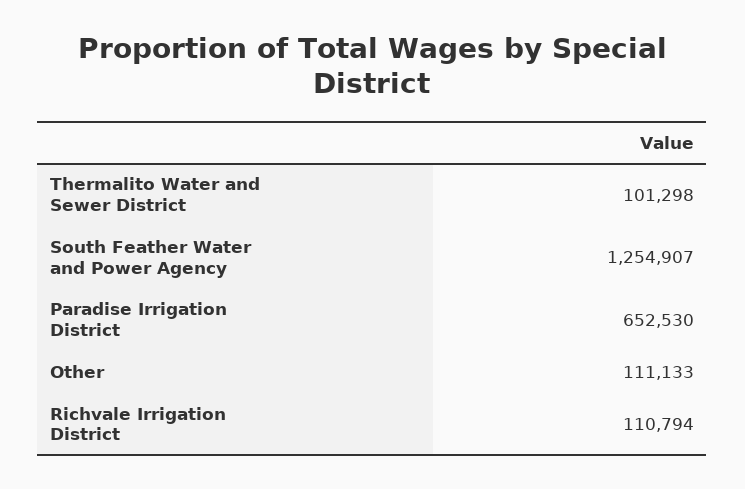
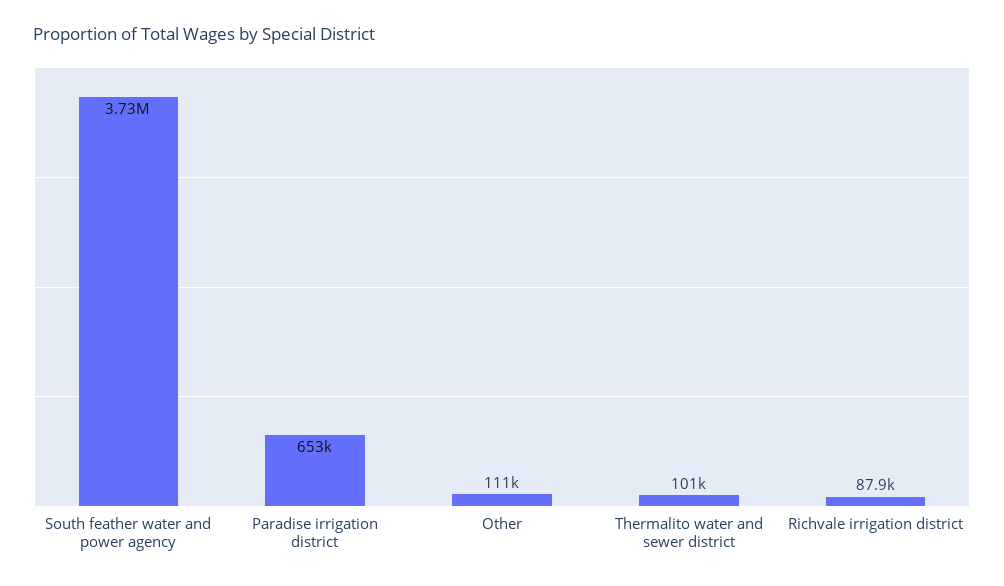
  {
    "Thermalito Water and Sewer District": 101298,
-   "South Feather Water and Power Agency": 1254907,
+   "South Feather Water and Power Agency": 3730000,
    "Paradise Irrigation District": 652530,
    "Other": 111133,
-   "Richvale Irrigation District": 110794
+   "Richvale Irrigation District": 87900
  }

